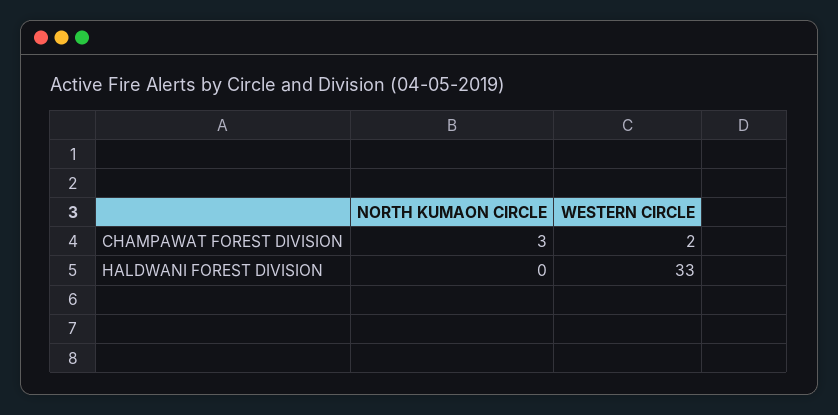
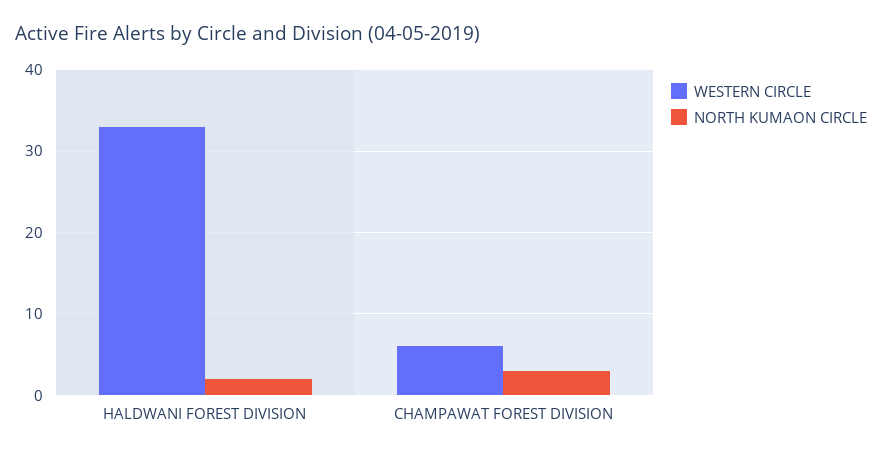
  {
    "NORTH KUMAON CIRCLE": {
      "CHAMPAWAT FOREST DIVISION": 3,
-     "HALDWANI FOREST DIVISION": 0
+     "HALDWANI FOREST DIVISION": 2
    },
    "WESTERN CIRCLE": {
-     "CHAMPAWAT FOREST DIVISION": 2,
+     "CHAMPAWAT FOREST DIVISION": 6,
      "HALDWANI FOREST DIVISION": 33
    }
  }

